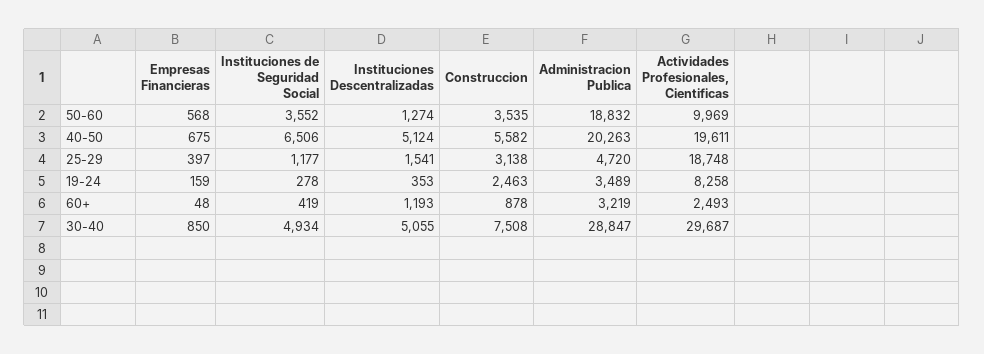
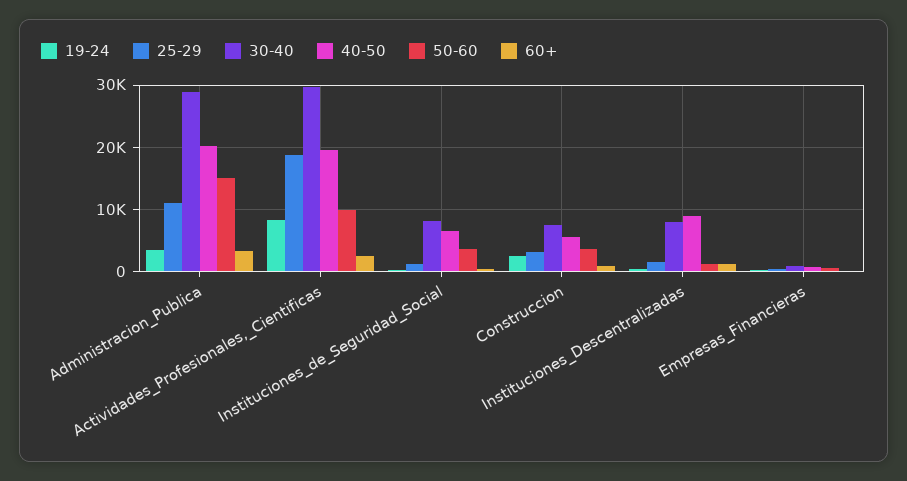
  {
    "50-60": {
      "Empresas Financieras": 568,
      "Instituciones de Seguridad Social": 3552,
      "Instituciones Descentralizadas": 1274,
      "Construccion": 3535,
-     "Administracion Publica": 18832,
+     "Administracion Publica": 15000,
      "Actividades Profesionales, Cientificas": 9969
    },
    "40-50": {
      "Empresas Financieras": 675,
      "Instituciones de Seguridad Social": 6506,
-     "Instituciones Descentralizadas": 5124,
+     "Instituciones Descentralizadas": 9000,
      "Construccion": 5582,
      "Administracion Publica": 20263,
      "Actividades Profesionales, Cientificas": 19611
    },
    "25-29": {
      "Empresas Financieras": 397,
      "Instituciones de Seguridad Social": 1177,
      "Instituciones Descentralizadas": 1541,
      "Construccion": 3138,
-     "Administracion Publica": 4720,
+     "Administracion Publica": 11000,
      "Actividades Profesionales, Cientificas": 18748
    },
    "19-24": {
      "Empresas Financieras": 159,
      "Instituciones de Seguridad Social": 278,
      "Instituciones Descentralizadas": 353,
      "Construccion": 2463,
      "Administracion Publica": 3489,
      "Actividades Profesionales, Cientificas": 8258
    },
    "60+": {
      "Empresas Financieras": 48,
      "Instituciones de Seguridad Social": 419,
      "Instituciones Descentralizadas": 1193,
      "Construccion": 878,
      "Administracion Publica": 3219,
      "Actividades Profesionales, Cientificas": 2493
    },
    "30-40": {
      "Empresas Financieras": 850,
-     "Instituciones de Seguridad Social": 4934,
+     "Instituciones de Seguridad Social": 8000,
-     "Instituciones Descentralizadas": 5055,
+     "Instituciones Descentralizadas": 8000,
      "Construccion": 7508,
      "Administracion Publica": 28847,
      "Actividades Profesionales, Cientificas": 29687
    }
  }

